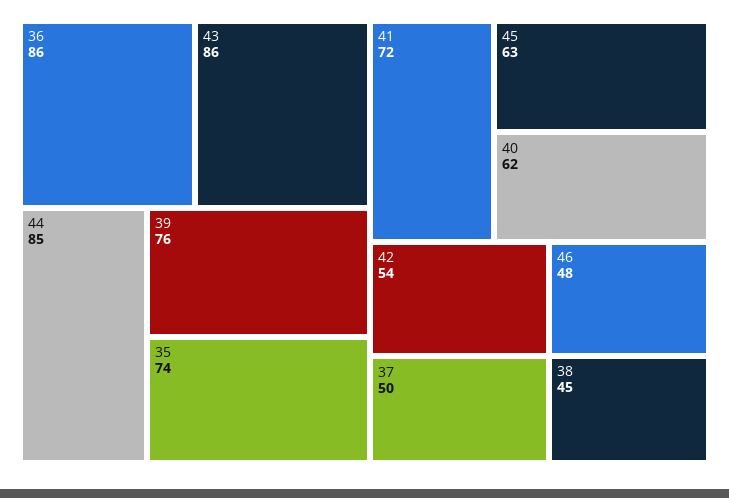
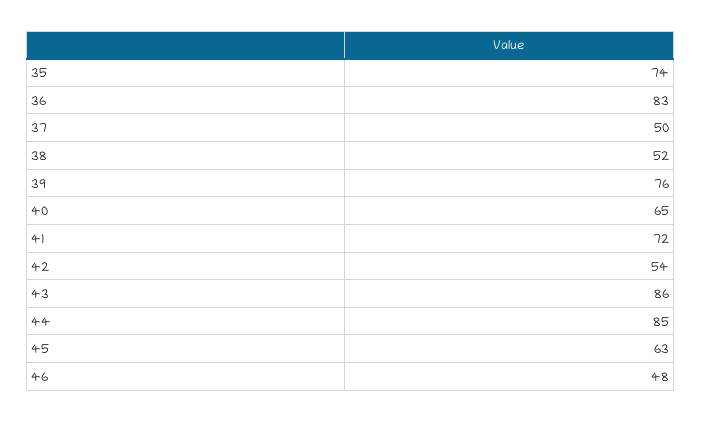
  {
-   "36": 86,
+   "36": 83,
    "43": 86,
    "44": 85,
    "39": 76,
    "35": 74,
    "41": 72,
    "45": 63,
-   "40": 62,
+   "40": 65,
    "42": 54,
    "37": 50,
    "46": 48,
-   "38": 45
+   "38": 52
  }

